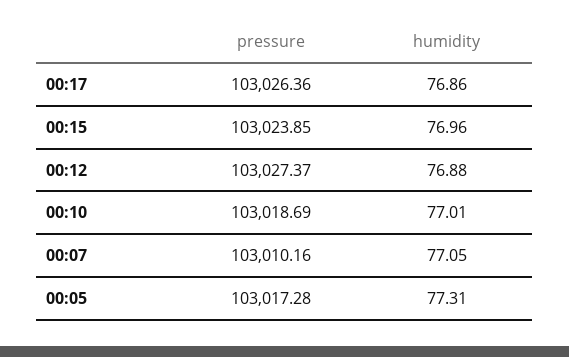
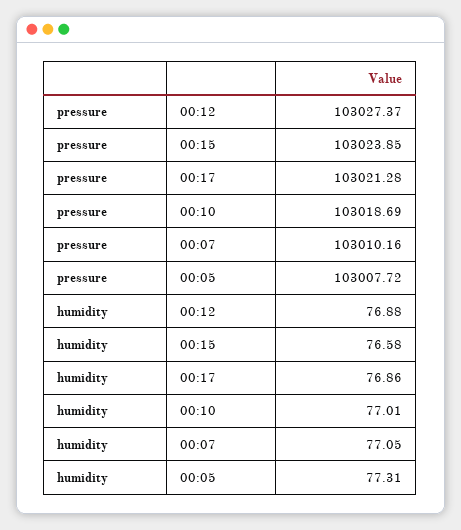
  {
    "pressure": {
-     "00:17": 103026.36,
+     "00:17": 103021.28,
      "00:15": 103023.85,
      "00:12": 103027.37,
      "00:10": 103018.69,
      "00:07": 103010.16,
-     "00:05": 103017.28
+     "00:05": 103007.72
    },
    "humidity": {
      "00:17": 76.86,
-     "00:15": 76.96,
+     "00:15": 76.58,
      "00:12": 76.88,
      "00:10": 77.01,
      "00:07": 77.05,
      "00:05": 77.31
    }
  }

